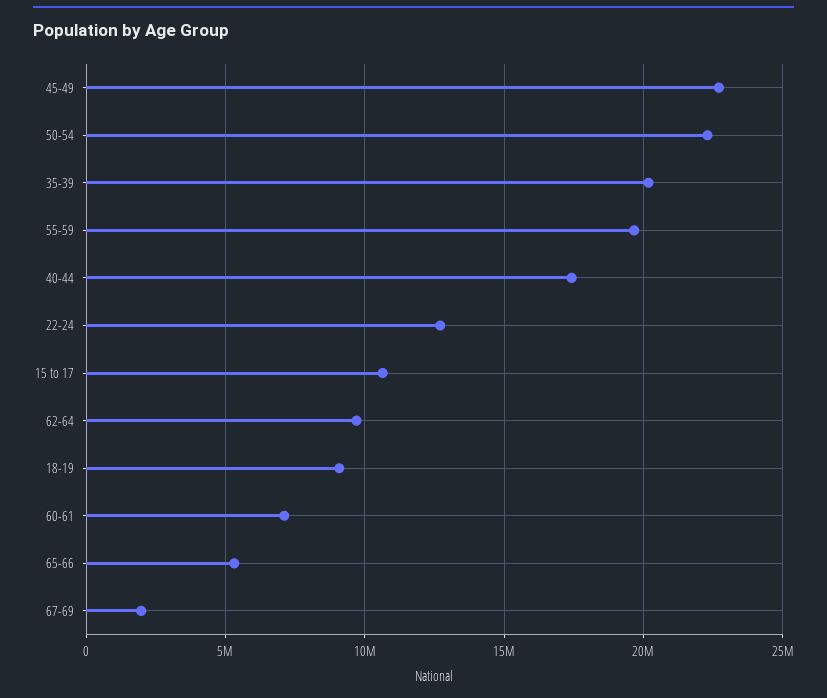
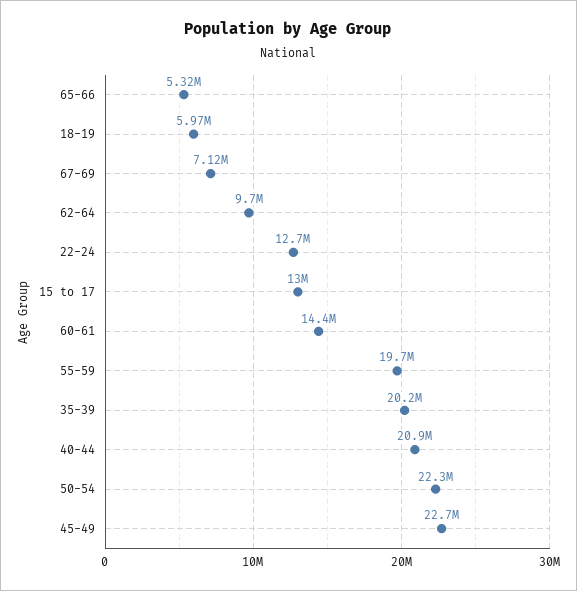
  {
    "45-49": 22700000,
    "50-54": 22300000,
    "35-39": 20200000,
    "55-59": 19700000,
-   "40-44": 17500000,
+   "40-44": 20900000,
    "22-24": 12700000,
-   "15 to 17": 10500000,
+   "15 to 17": 13000000,
    "62-64": 9700000,
-   "18-19": 9000000,
+   "18-19": 5970000,
-   "60-61": 7000000,
+   "60-61": 14400000,
    "65-66": 5320000,
-   "67-69": 2000000
+   "67-69": 7120000
  }

